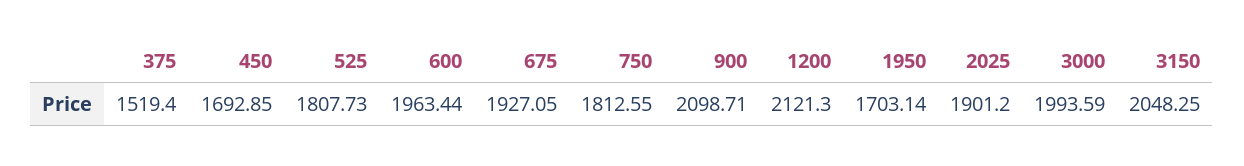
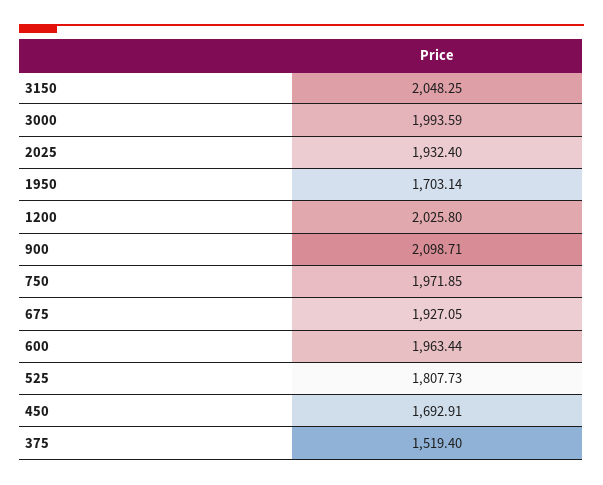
  {
    "375": 1519.4,
-   "450": 1692.85,
+   "450": 1692.91,
    "525": 1807.73,
    "600": 1963.44,
    "675": 1927.05,
-   "750": 1812.55,
+   "750": 1971.85,
    "900": 2098.71,
-   "1200": 2121.3,
+   "1200": 2025.8,
    "1950": 1703.14,
-   "2025": 1901.2,
+   "2025": 1932.4,
    "3000": 1993.59,
    "3150": 2048.25
  }

